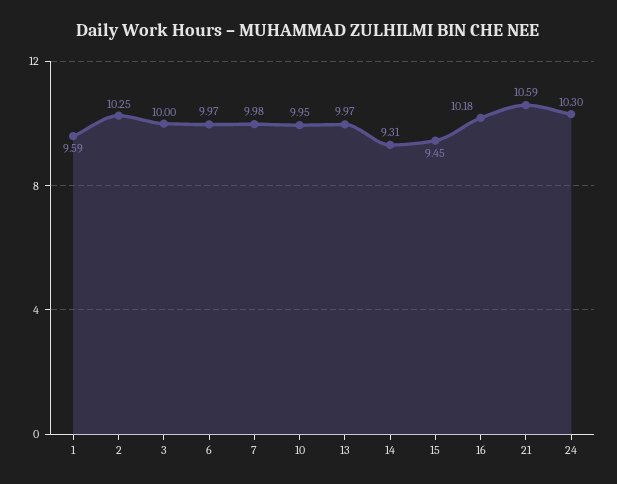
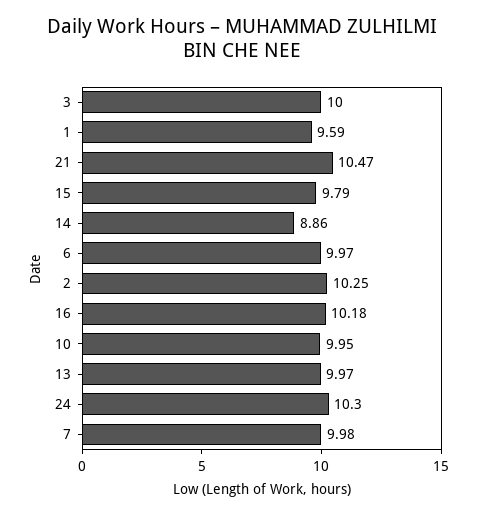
  {
    "1": 9.59,
    "2": 10.25,
    "3": 10,
    "6": 9.97,
    "7": 9.98,
    "10": 9.95,
    "13": 9.97,
-   "14": 9.31,
+   "14": 8.86,
-   "15": 9.45,
+   "15": 9.79,
    "16": 10.18,
-   "21": 10.59,
+   "21": 10.47,
    "24": 10.3
  }

